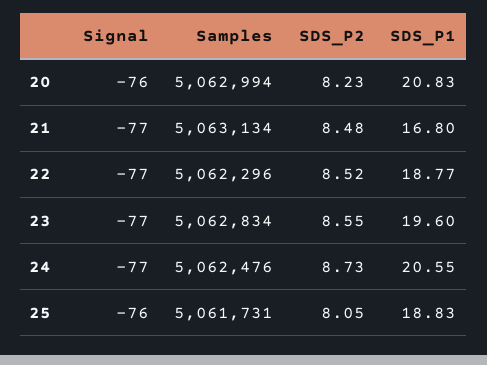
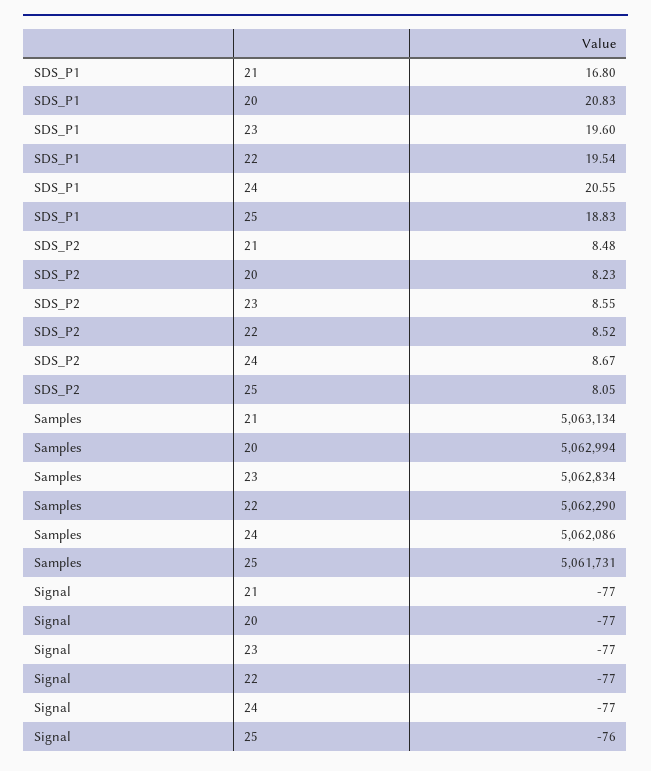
  {
    "Signal": {
-     "20": -76,
+     "20": -77,
      "21": -77,
      "22": -77,
      "23": -77,
      "24": -77,
      "25": -76
    },
    "Samples": {
      "20": 5062994,
      "21": 5063134,
-     "22": 5062296,
+     "22": 5062290,
      "23": 5062834,
-     "24": 5062476,
+     "24": 5062086,
      "25": 5061731
    },
    "SDS_P2": {
      "20": 8.23,
      "21": 8.48,
      "22": 8.52,
      "23": 8.55,
-     "24": 8.73,
+     "24": 8.67,
      "25": 8.05
    },
    "SDS_P1": {
      "20": 20.83,
      "21": 16.8,
-     "22": 18.77,
+     "22": 19.54,
      "23": 19.6,
      "24": 20.55,
      "25": 18.83
    }
  }

